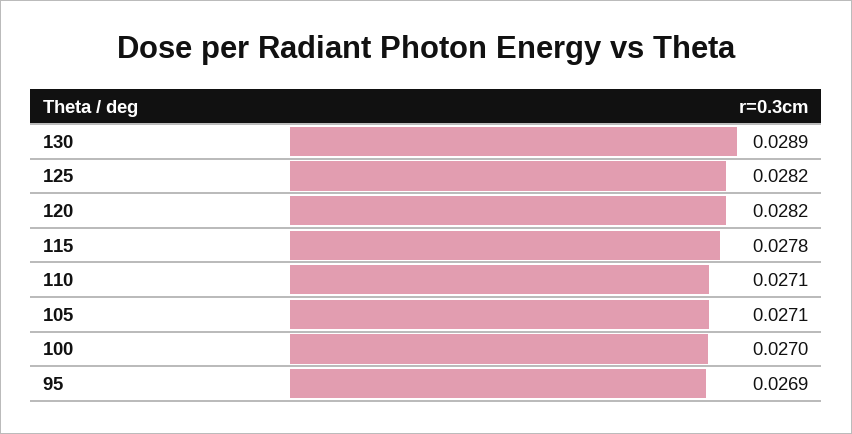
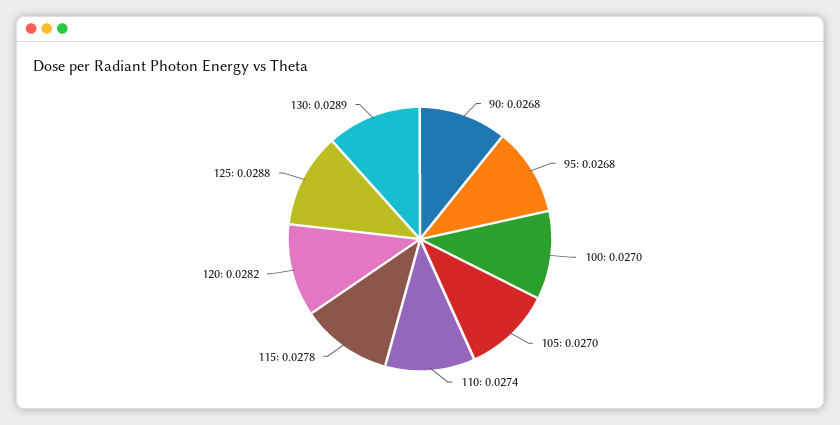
  {
    "130": 0.0289,
-   "125": 0.0282,
+   "125": 0.0288,
    "120": 0.0282,
    "115": 0.0278,
-   "110": 0.0271,
+   "110": 0.0274,
-   "105": 0.0271,
+   "105": 0.027,
    "100": 0.027,
-   "95": 0.0269
+   "95": 0.0268,
+   "90": 0.0268
  }

